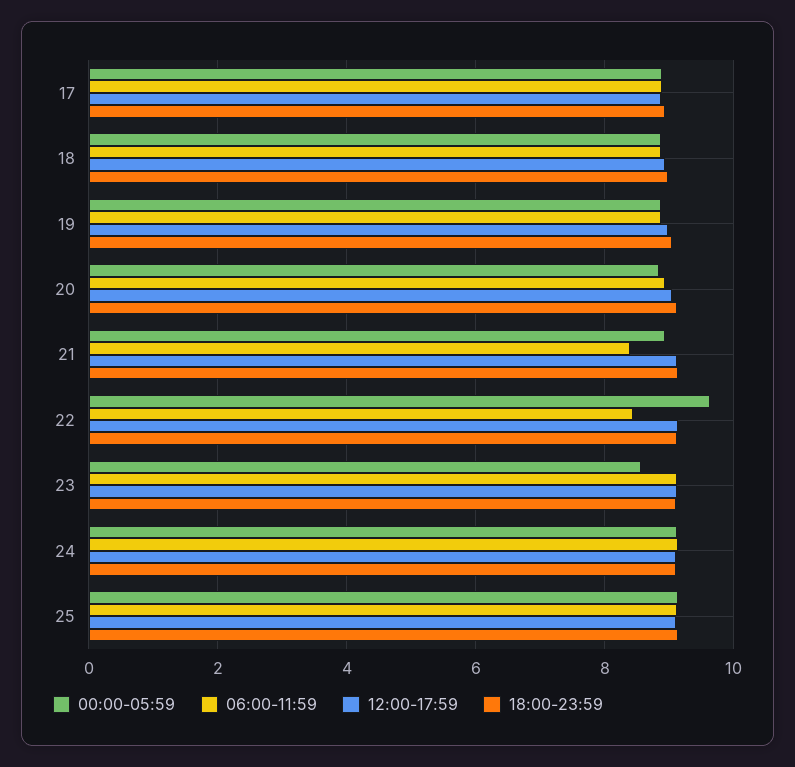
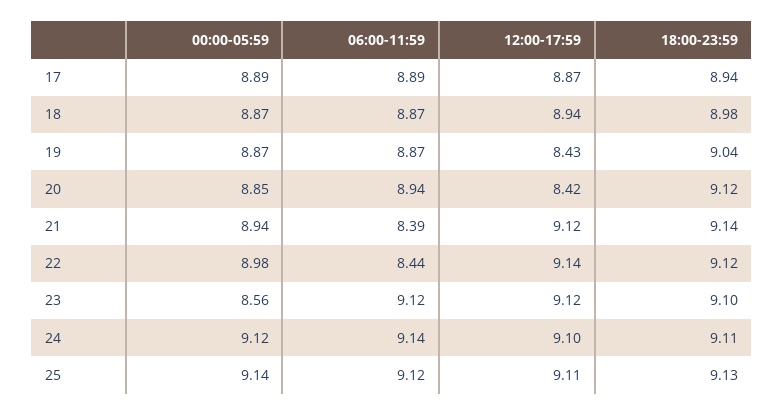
  {
    "00:00-05:59": {
      "17": 8.89,
      "18": 8.87,
      "19": 8.87,
      "20": 8.85,
      "21": 8.94,
-     "22": 9.6,
+     "22": 8.98,
      "23": 8.56,
      "24": 9.12,
      "25": 9.14
    },
    "06:00-11:59": {
      "17": 8.89,
      "18": 8.87,
      "19": 8.87,
      "20": 8.94,
      "21": 8.39,
      "22": 8.44,
      "23": 9.12,
      "24": 9.14,
      "25": 9.12
    },
    "12:00-17:59": {
      "17": 8.87,
      "18": 8.94,
-     "19": 9,
+     "19": 8.43,
-     "20": 9,
+     "20": 8.42,
      "21": 9.12,
      "22": 9.14,
      "23": 9.12,
      "24": 9.1,
      "25": 9.11
    },
    "18:00-23:59": {
      "17": 8.94,
      "18": 8.98,
      "19": 9.04,
      "20": 9.12,
      "21": 9.14,
      "22": 9.12,
      "23": 9.1,
      "24": 9.11,
      "25": 9.13
    }
  }

